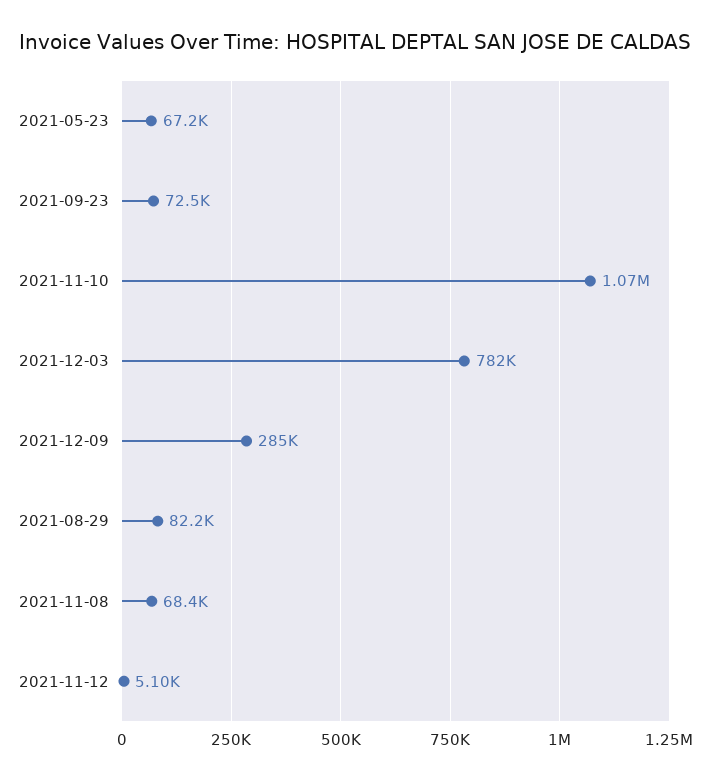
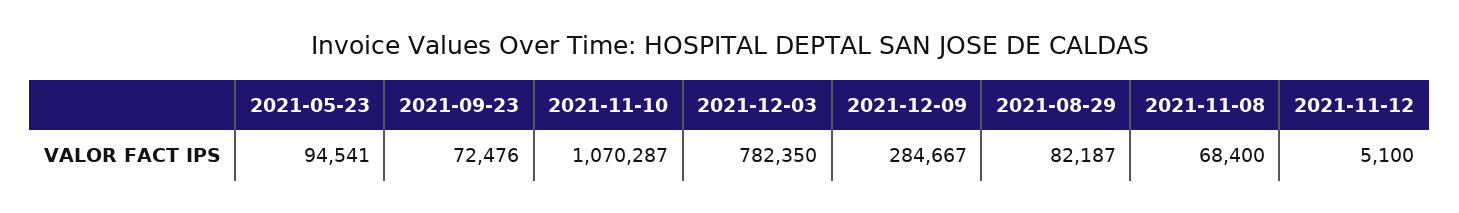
  {
-   "2021-05-23": 67200,
+   "2021-05-23": 94541,
    "2021-09-23": 72476,
    "2021-11-10": 1070287,
    "2021-12-03": 782350,
    "2021-12-09": 284667,
    "2021-08-29": 82187,
    "2021-11-08": 68400,
    "2021-11-12": 5100
  }

